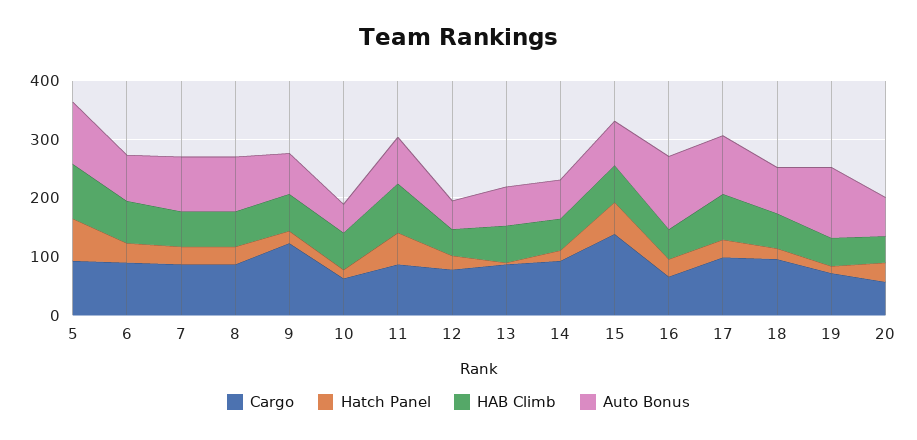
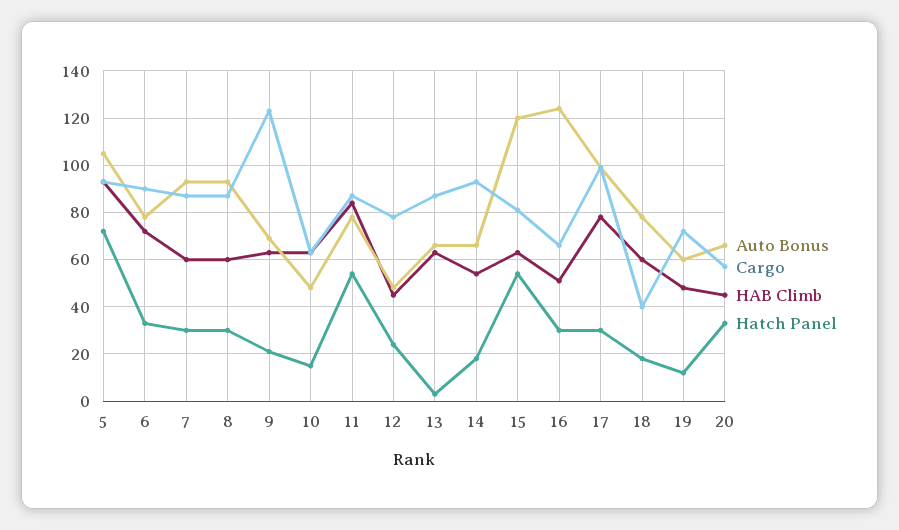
  {
    "Cargo": {
      "5": 95,
      "6": 90,
      "7": 85,
      "8": 85,
      "9": 125,
      "10": 65,
      "11": 85,
      "12": 80,
      "13": 85,
      "14": 95,
-     "15": 140,
+     "15": 80,
      "16": 65,
      "17": 100,
-     "18": 100,
+     "18": 40,
      "19": 70,
      "20": 55
    },
    "Hatch Panel": {
      "5": 70,
      "6": 35,
      "7": 30,
      "8": 30,
      "9": 20,
      "10": 15,
      "11": 55,
      "12": 25,
      "13": 5,
      "14": 20,
      "15": 55,
      "16": 30,
      "17": 30,
      "18": 20,
      "19": 10,
      "20": 35
    },
    "HAB Climb": {
      "5": 95,
      "6": 70,
      "7": 60,
      "8": 60,
      "9": 65,
      "10": 65,
      "11": 85,
      "12": 45,
      "13": 65,
      "14": 55,
      "15": 65,
      "16": 50,
      "17": 80,
      "18": 60,
      "19": 50,
      "20": 45
    },
    "Auto Bonus": {
      "5": 105,
      "6": 80,
      "7": 95,
      "8": 95,
      "9": 70,
      "10": 50,
      "11": 80,
      "12": 50,
      "13": 65,
      "14": 65,
-     "15": 80,
+     "15": 120,
      "16": 125,
      "17": 100,
      "18": 80,
-     "19": 120,
+     "19": 60,
      "20": 65
    }
  }

